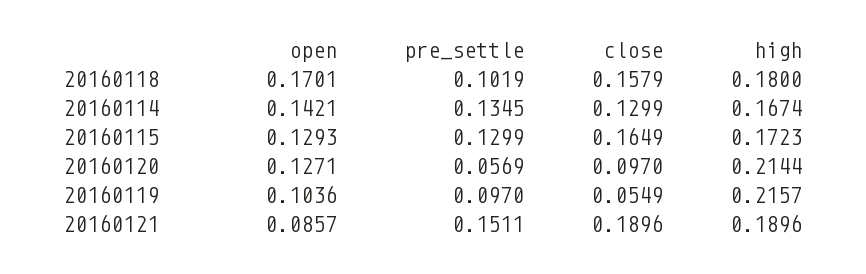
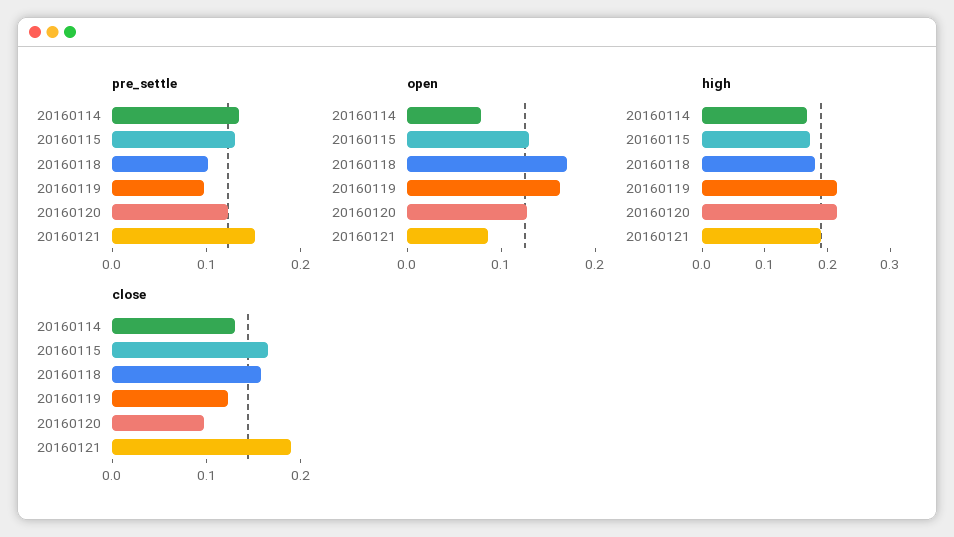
  {
    "open": {
      "20160118": 0.1701,
-     "20160114": 0.1421,
+     "20160114": 0.08,
      "20160115": 0.1293,
      "20160120": 0.1271,
-     "20160119": 0.1036,
+     "20160119": 0.16,
      "20160121": 0.0857
    },
    "pre_settle": {
      "20160118": 0.1019,
      "20160114": 0.1345,
      "20160115": 0.1299,
-     "20160120": 0.0569,
+     "20160120": 0.12,
      "20160119": 0.097,
      "20160121": 0.1511
    },
    "close": {
      "20160118": 0.1579,
      "20160114": 0.1299,
      "20160115": 0.1649,
      "20160120": 0.097,
-     "20160119": 0.0549,
+     "20160119": 0.12,
      "20160121": 0.1896
    },
    "high": {
      "20160118": 0.18,
      "20160114": 0.1674,
      "20160115": 0.1723,
      "20160120": 0.2144,
      "20160119": 0.2157,
      "20160121": 0.1896
    }
  }

